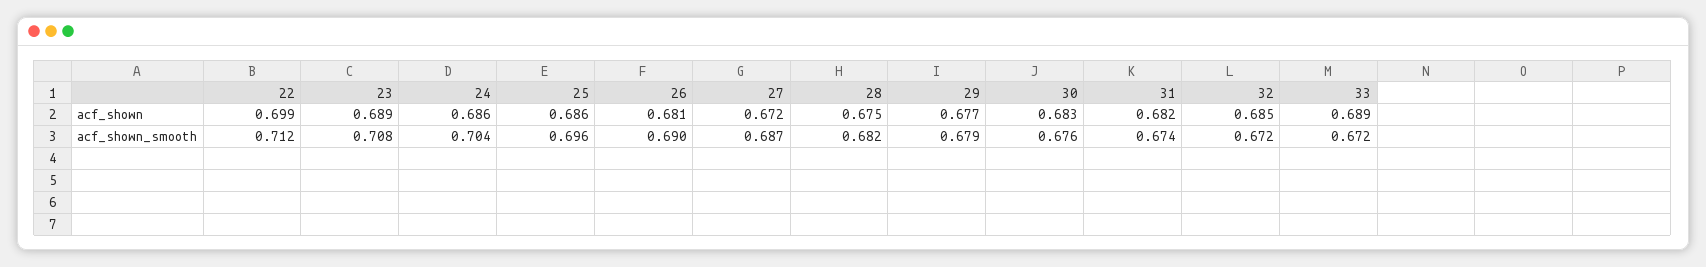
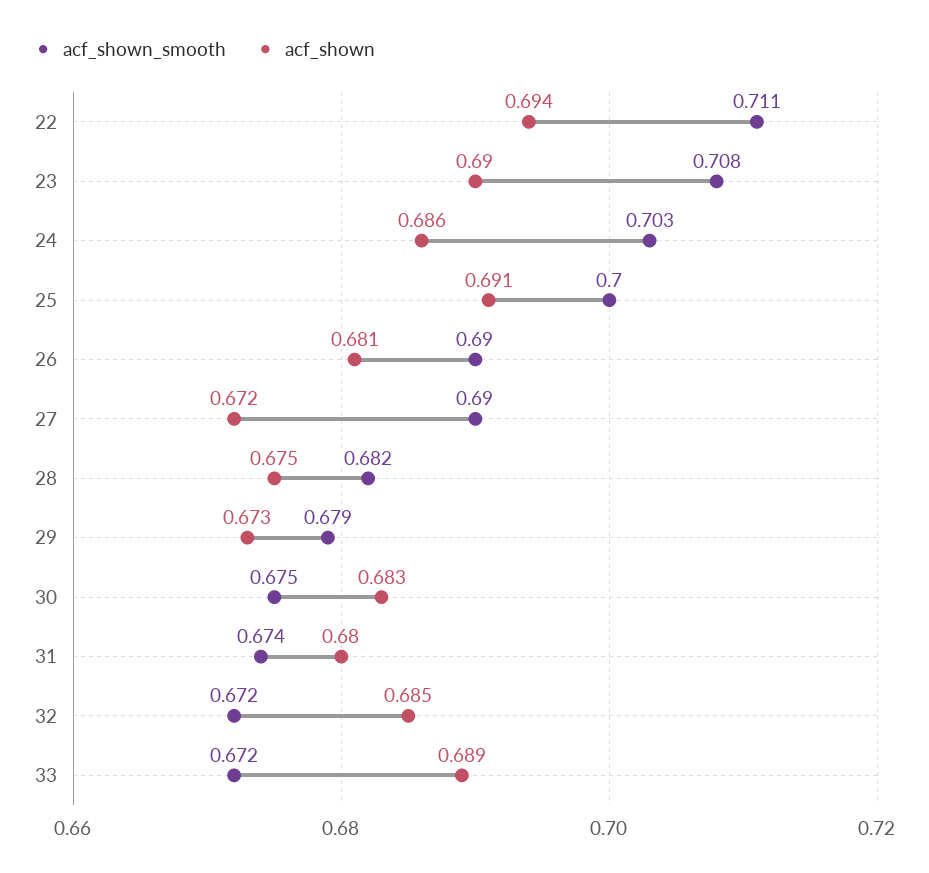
  {
    "acf_shown": {
-     "22": 0.699,
+     "22": 0.694,
-     "23": 0.689,
+     "23": 0.69,
      "24": 0.686,
-     "25": 0.686,
+     "25": 0.691,
      "26": 0.681,
      "27": 0.672,
      "28": 0.675,
-     "29": 0.677,
+     "29": 0.673,
      "30": 0.683,
-     "31": 0.682,
+     "31": 0.68,
      "32": 0.685,
      "33": 0.689
    },
    "acf_shown_smooth": {
-     "22": 0.712,
+     "22": 0.711,
      "23": 0.708,
-     "24": 0.704,
+     "24": 0.703,
-     "25": 0.696,
+     "25": 0.7,
      "26": 0.69,
-     "27": 0.687,
+     "27": 0.69,
      "28": 0.682,
      "29": 0.679,
-     "30": 0.676,
+     "30": 0.675,
      "31": 0.674,
      "32": 0.672,
      "33": 0.672
    }
  }

